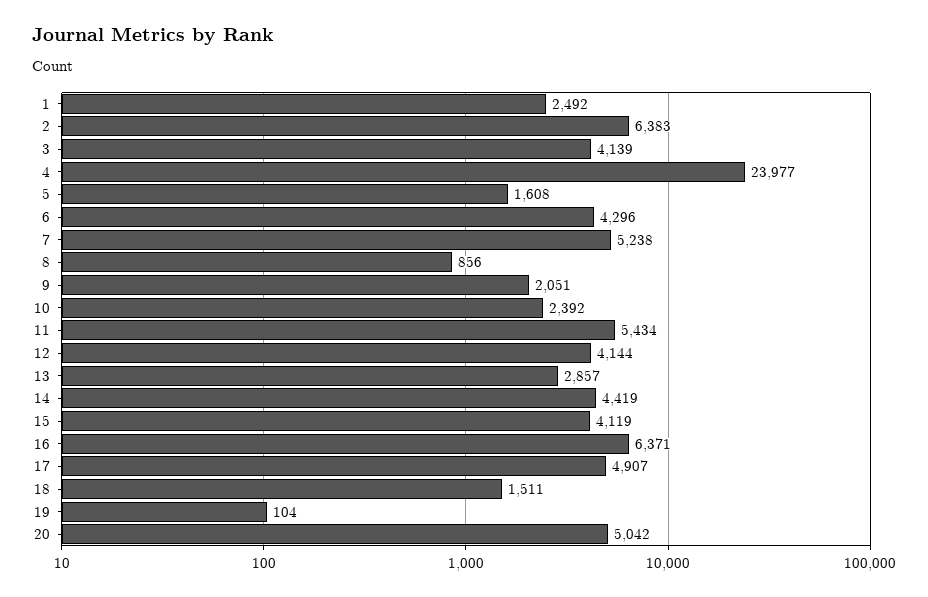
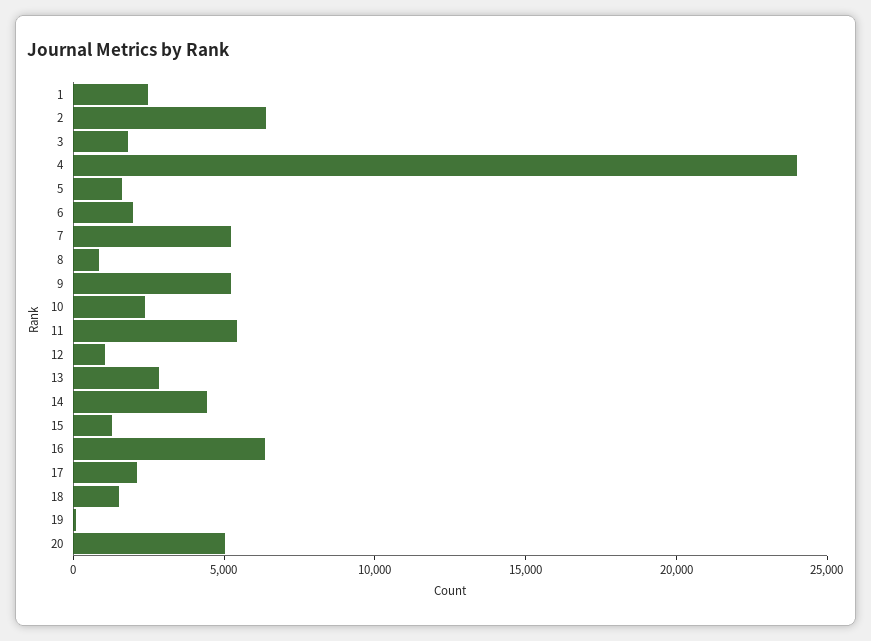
  {
    "1": 2492,
    "2": 6383,
-   "3": 4139,
+   "3": 2000,
    "4": 23977,
    "5": 1608,
-   "6": 4296,
+   "6": 2000,
    "7": 5238,
    "8": 856,
-   "9": 2051,
+   "9": 5000,
    "10": 2392,
    "11": 5434,
-   "12": 4144,
+   "12": 1000,
    "13": 2857,
    "14": 4419,
-   "15": 4119,
+   "15": 1000,
    "16": 6371,
-   "17": 4907,
+   "17": 2000,
    "18": 1511,
    "19": 104,
    "20": 5042
  }

